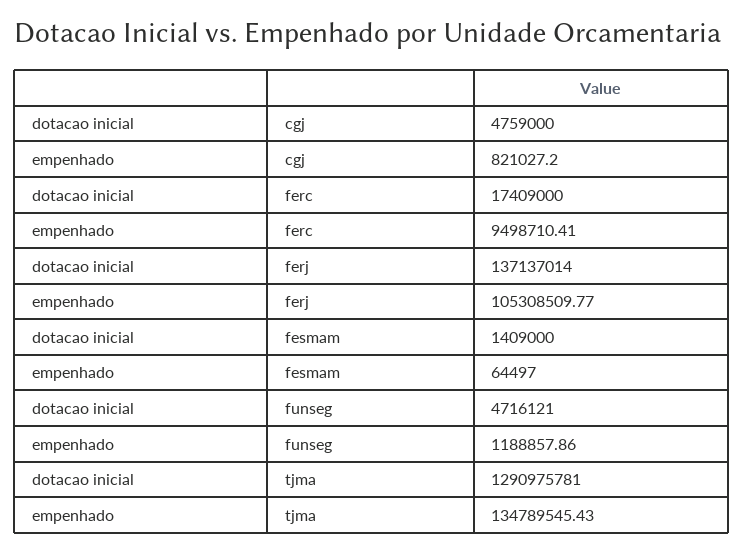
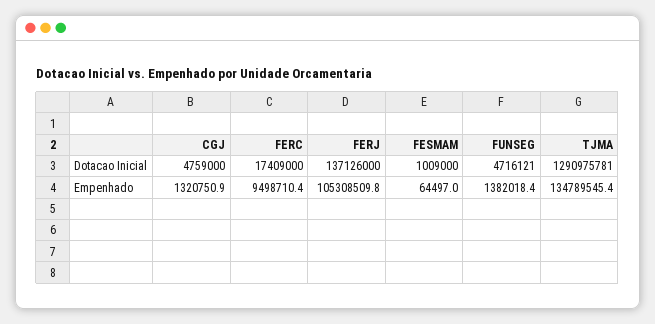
  {
    "dotacao inicial": {
      "cgj": 4759000,
      "ferc": 17409000,
-     "ferj": 137137014,
+     "ferj": 137126000,
-     "fesmam": 1409000,
+     "fesmam": 1009000,
      "funseg": 4716121,
      "tjma": 1290975781
    },
    "empenhado": {
-     "cgj": 821027.2,
+     "cgj": 1320750.9,
      "ferc": 9498710.41,
      "ferj": 105308509.77,
      "fesmam": 64497,
-     "funseg": 1188857.86,
+     "funseg": 1382018.4,
      "tjma": 134789545.43
    }
  }

